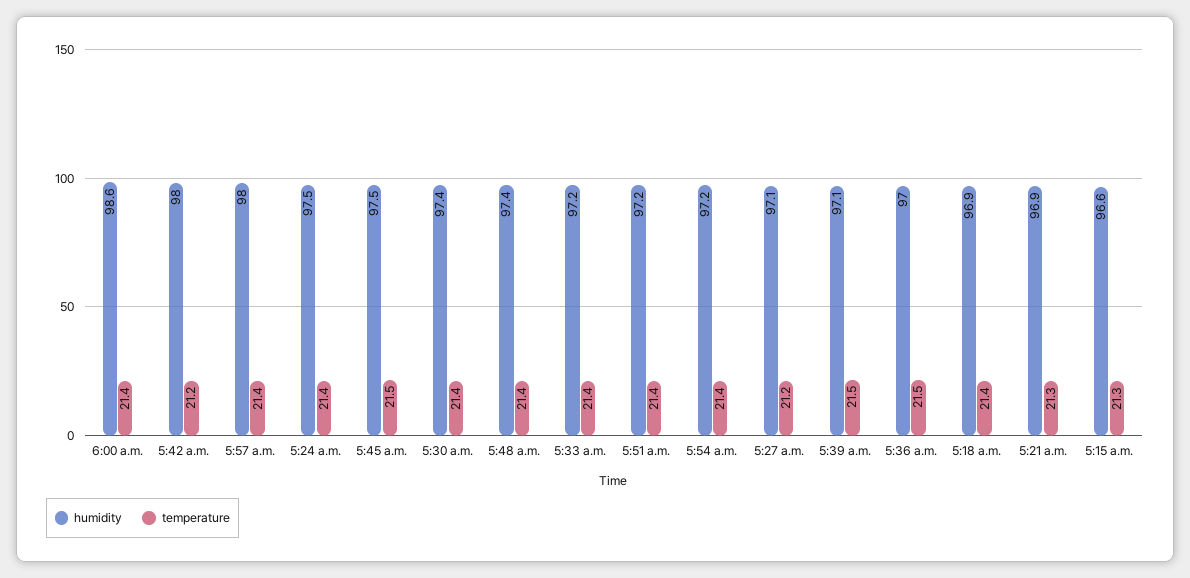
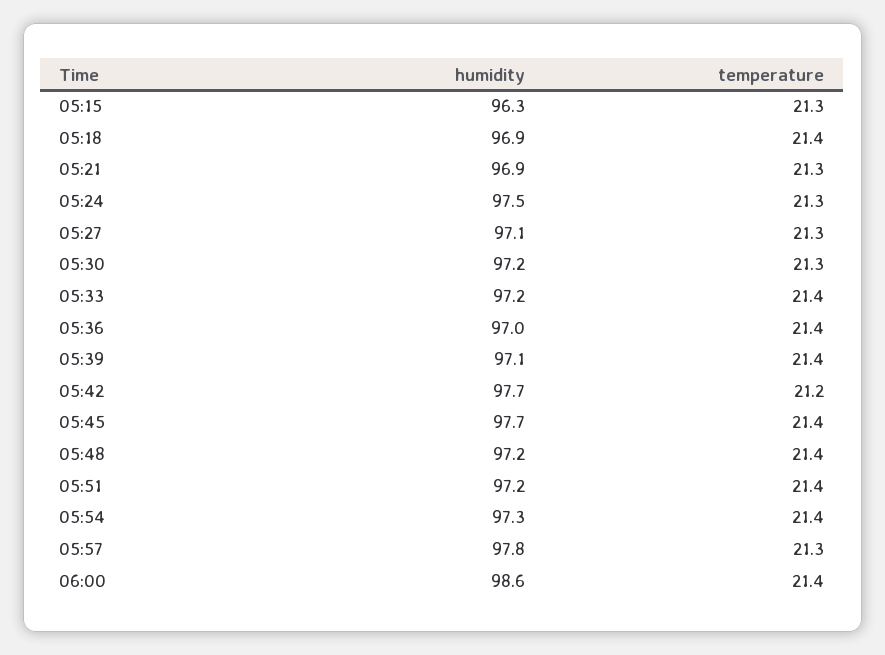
  {
    "humidity": {
      "6:00 a.m.": 98.6,
-     "5:42 a.m.": 98,
+     "5:42 a.m.": 97.7,
-     "5:57 a.m.": 98,
+     "5:57 a.m.": 97.8,
      "5:24 a.m.": 97.5,
-     "5:45 a.m.": 97.5,
+     "5:45 a.m.": 97.7,
-     "5:30 a.m.": 97.4,
+     "5:30 a.m.": 97.2,
-     "5:48 a.m.": 97.4,
+     "5:48 a.m.": 97.2,
      "5:33 a.m.": 97.2,
      "5:51 a.m.": 97.2,
-     "5:54 a.m.": 97.2,
+     "5:54 a.m.": 97.3,
      "5:27 a.m.": 97.1,
      "5:39 a.m.": 97.1,
      "5:36 a.m.": 97,
      "5:18 a.m.": 96.9,
      "5:21 a.m.": 96.9,
-     "5:15 a.m.": 96.6
+     "5:15 a.m.": 96.3
    },
    "temperature": {
      "6:00 a.m.": 21.4,
      "5:42 a.m.": 21.2,
-     "5:57 a.m.": 21.4,
+     "5:57 a.m.": 21.3,
-     "5:24 a.m.": 21.4,
+     "5:24 a.m.": 21.3,
-     "5:45 a.m.": 21.5,
+     "5:45 a.m.": 21.4,
-     "5:30 a.m.": 21.4,
+     "5:30 a.m.": 21.3,
      "5:48 a.m.": 21.4,
      "5:33 a.m.": 21.4,
      "5:51 a.m.": 21.4,
      "5:54 a.m.": 21.4,
-     "5:27 a.m.": 21.2,
+     "5:27 a.m.": 21.3,
-     "5:39 a.m.": 21.5,
+     "5:39 a.m.": 21.4,
-     "5:36 a.m.": 21.5,
+     "5:36 a.m.": 21.4,
      "5:18 a.m.": 21.4,
      "5:21 a.m.": 21.3,
      "5:15 a.m.": 21.3
    }
  }

